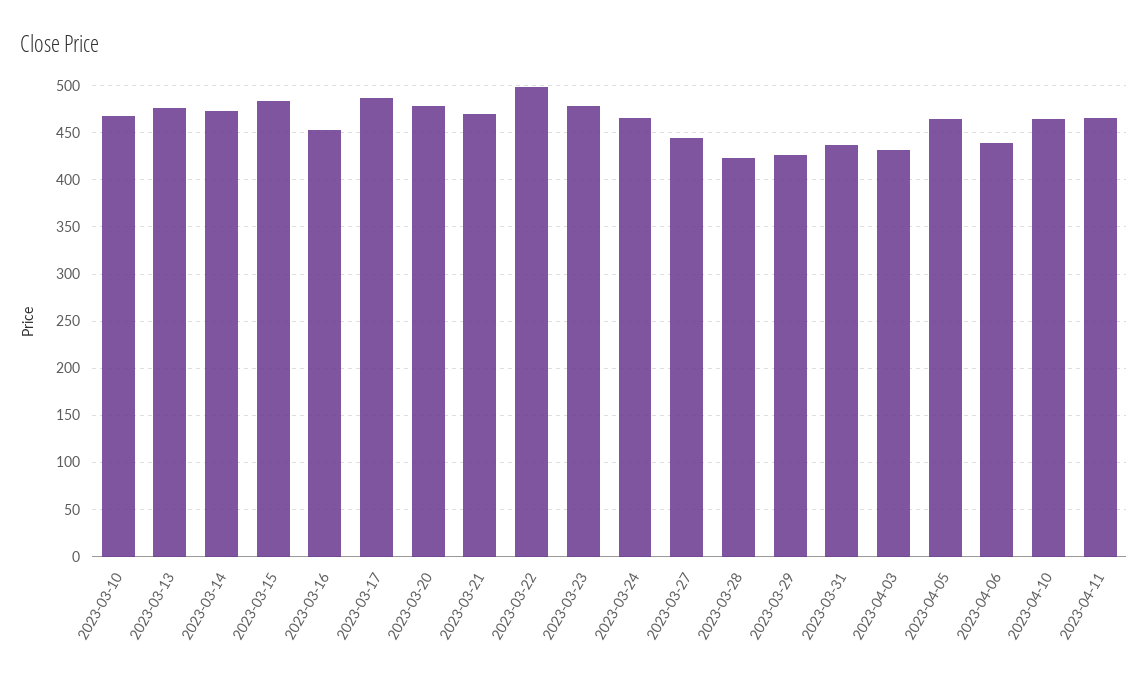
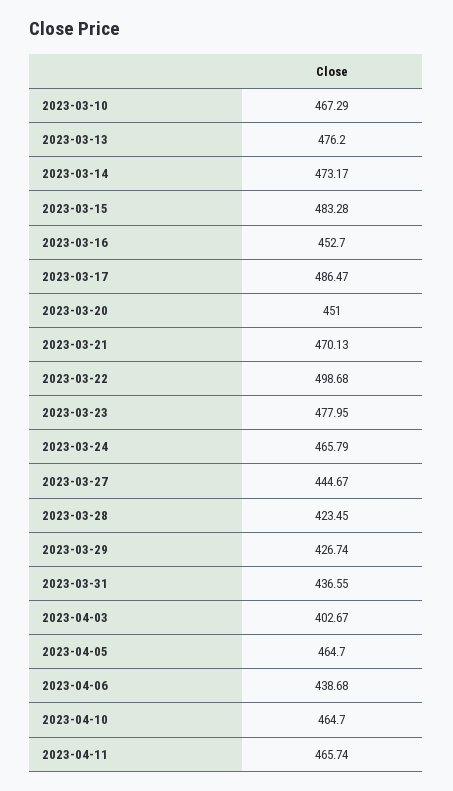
  {
    "2023-03-10": 467.29,
    "2023-03-13": 476.2,
    "2023-03-14": 473.17,
    "2023-03-15": 483.28,
    "2023-03-16": 452.7,
    "2023-03-17": 486.47,
-   "2023-03-20": 480,
+   "2023-03-20": 451,
    "2023-03-21": 470.13,
    "2023-03-22": 498.68,
    "2023-03-23": 477.95,
    "2023-03-24": 465.79,
    "2023-03-27": 444.67,
    "2023-03-28": 423.45,
    "2023-03-29": 426.74,
    "2023-03-31": 436.55,
-   "2023-04-03": 430,
+   "2023-04-03": 402.67,
    "2023-04-05": 464.7,
    "2023-04-06": 438.68,
    "2023-04-10": 464.7,
    "2023-04-11": 465.74
  }

